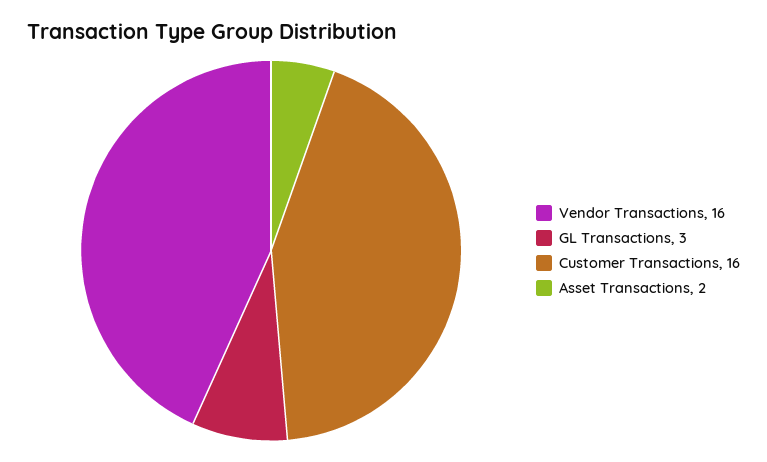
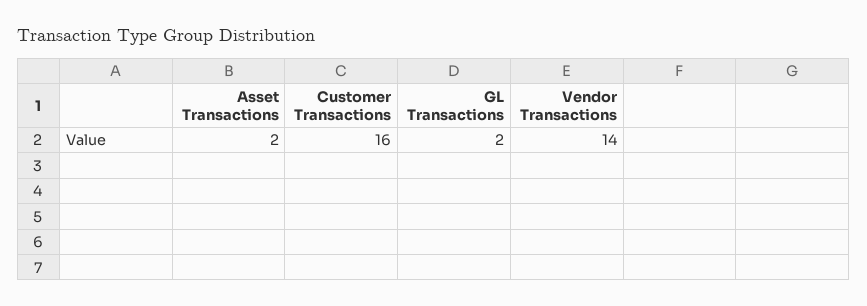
  {
-   "Vendor Transactions": 16,
+   "Vendor Transactions": 14,
-   "GL Transactions": 3,
+   "GL Transactions": 2,
    "Customer Transactions": 16,
    "Asset Transactions": 2
  }

